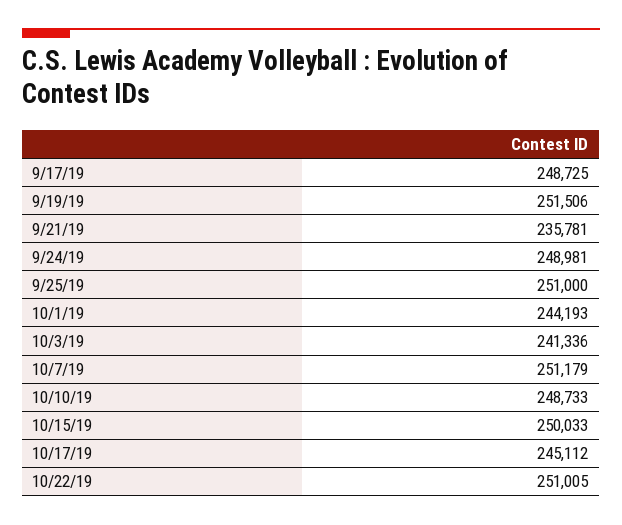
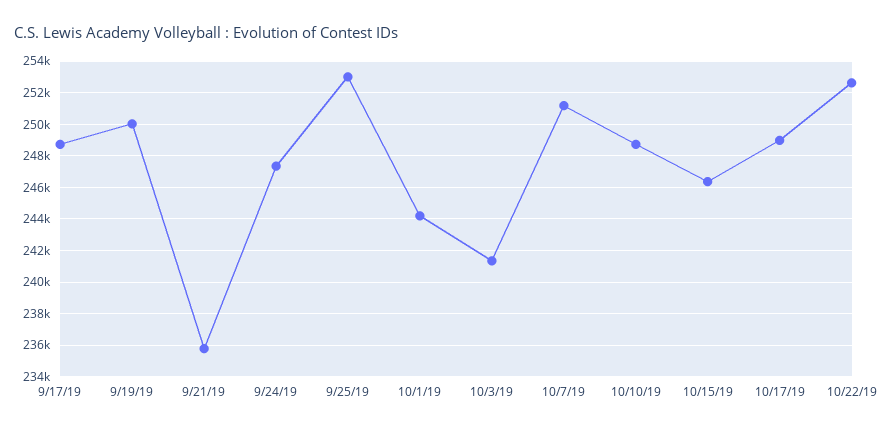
  {
    "9/17/19": 248725,
-   "9/19/19": 251506,
+   "9/19/19": 250000,
    "9/21/19": 235781,
-   "9/24/19": 248981,
+   "9/24/19": 247500,
-   "9/25/19": 251000,
+   "9/25/19": 253000,
    "10/1/19": 244193,
    "10/3/19": 241336,
    "10/7/19": 251179,
    "10/10/19": 248733,
-   "10/15/19": 250033,
+   "10/15/19": 246500,
-   "10/17/19": 245112,
+   "10/17/19": 249000,
-   "10/22/19": 251005
+   "10/22/19": 252500
  }

